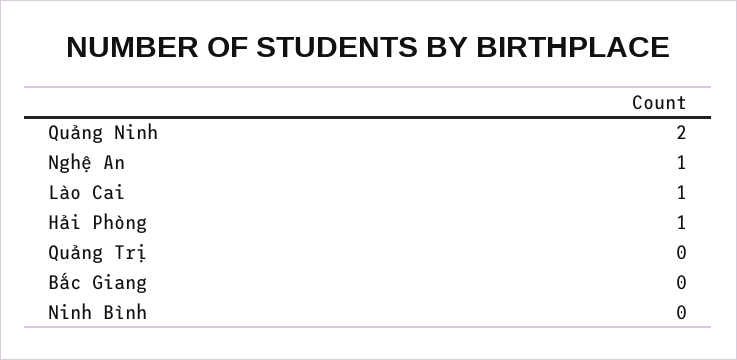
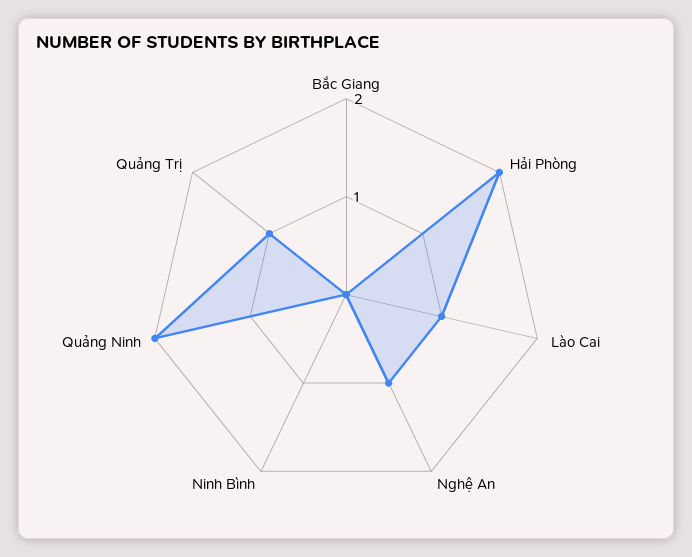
  {
    "Quảng Ninh": 2,
    "Nghệ An": 1,
    "Lào Cai": 1,
-   "Hải Phòng": 1,
+   "Hải Phòng": 2,
-   "Quảng Trị": 0,
+   "Quảng Trị": 1,
    "Bắc Giang": 0,
    "Ninh Bình": 0
  }

